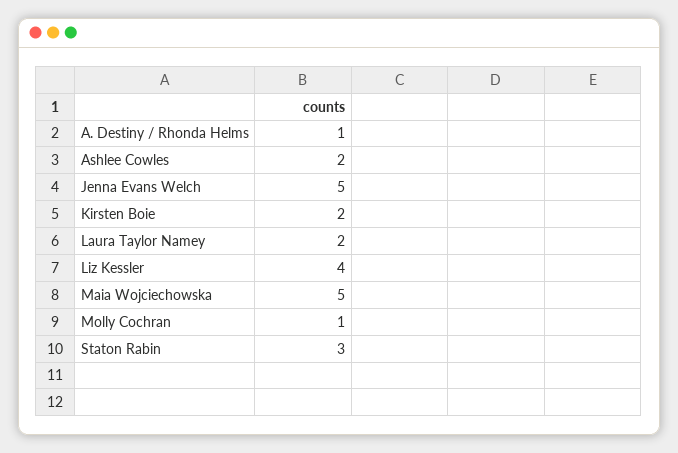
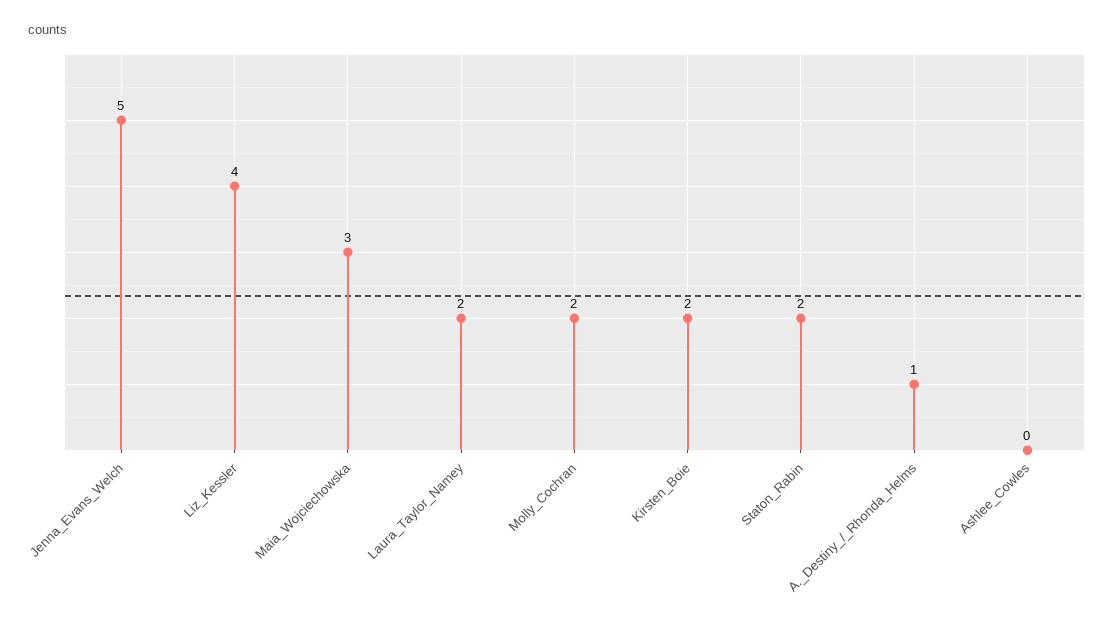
  {
    "A. Destiny / Rhonda Helms": 1,
-   "Ashlee Cowles": 2,
+   "Ashlee Cowles": 0,
    "Jenna Evans Welch": 5,
    "Kirsten Boie": 2,
    "Laura Taylor Namey": 2,
    "Liz Kessler": 4,
-   "Maia Wojciechowska": 5,
+   "Maia Wojciechowska": 3,
-   "Molly Cochran": 1,
+   "Molly Cochran": 2,
-   "Staton Rabin": 3
+   "Staton Rabin": 2
  }

